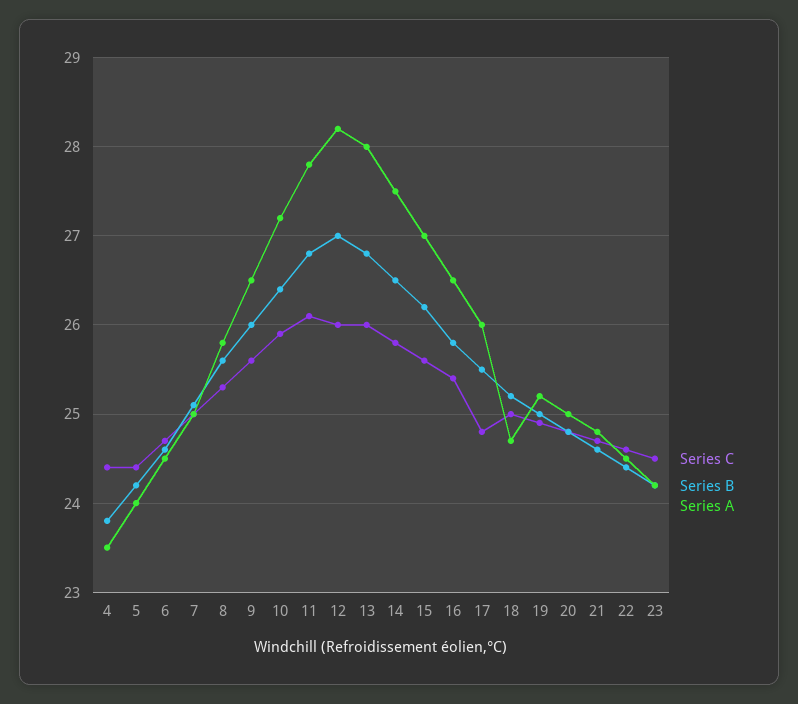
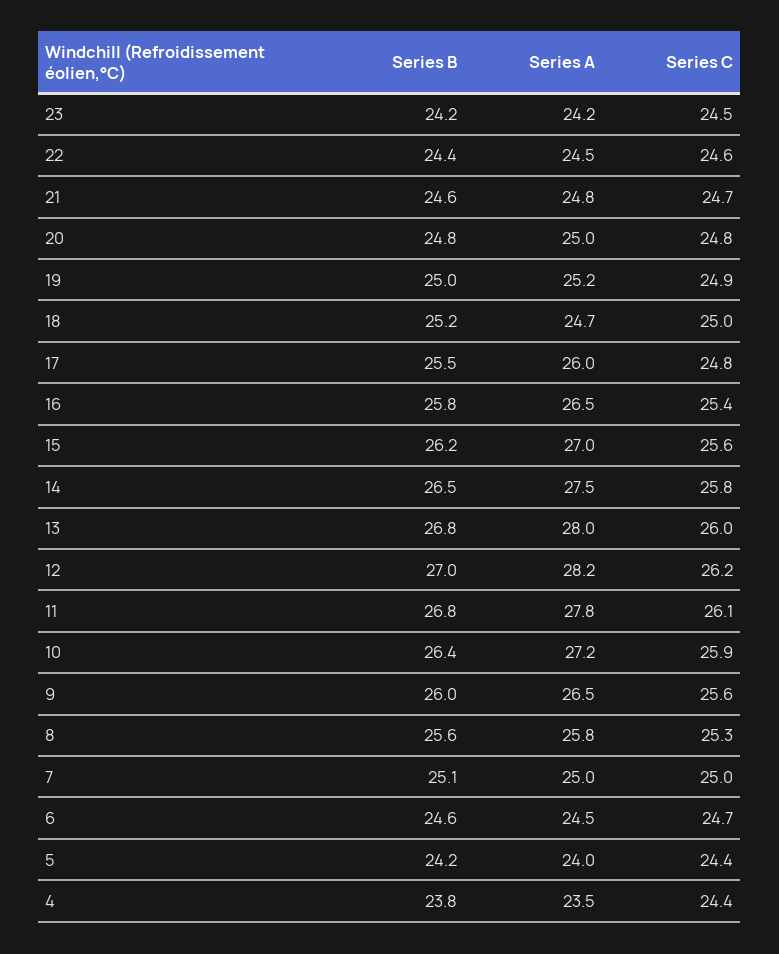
  {
    "Series C": {
      "4": 24.4,
      "5": 24.4,
      "6": 24.7,
      "7": 25,
      "8": 25.3,
      "9": 25.6,
      "10": 25.9,
      "11": 26.1,
-     "12": 26,
+     "12": 26.2,
      "13": 26,
      "14": 25.8,
      "15": 25.6,
      "16": 25.4,
      "17": 24.8,
      "18": 25,
      "19": 24.9,
      "20": 24.8,
      "21": 24.7,
      "22": 24.6,
      "23": 24.5
    },
    "Series B": {
      "4": 23.8,
      "5": 24.2,
      "6": 24.6,
      "7": 25.1,
      "8": 25.6,
      "9": 26,
      "10": 26.4,
      "11": 26.8,
      "12": 27,
      "13": 26.8,
      "14": 26.5,
      "15": 26.2,
      "16": 25.8,
      "17": 25.5,
      "18": 25.2,
      "19": 25,
      "20": 24.8,
      "21": 24.6,
      "22": 24.4,
      "23": 24.2
    },
    "Series A": {
      "4": 23.5,
      "5": 24,
      "6": 24.5,
      "7": 25,
      "8": 25.8,
      "9": 26.5,
      "10": 27.2,
      "11": 27.8,
      "12": 28.2,
      "13": 28,
      "14": 27.5,
      "15": 27,
      "16": 26.5,
      "17": 26,
      "18": 24.7,
      "19": 25.2,
      "20": 25,
      "21": 24.8,
      "22": 24.5,
      "23": 24.2
    }
  }

